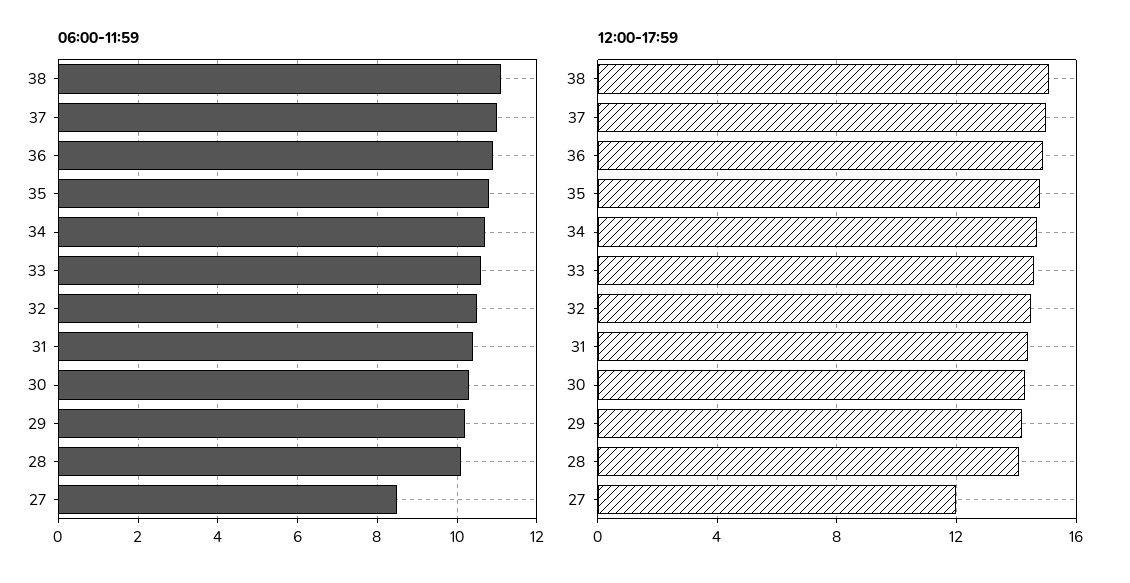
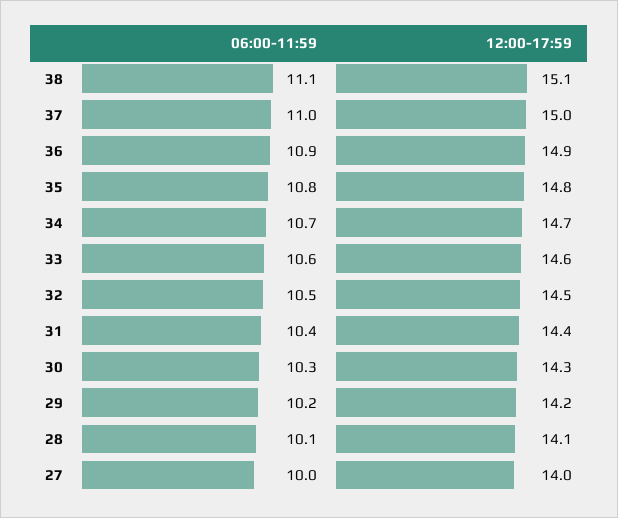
  {
    "06:00-11:59": {
      "38": 11.1,
      "37": 11,
      "36": 10.9,
      "35": 10.8,
      "34": 10.7,
      "33": 10.6,
      "32": 10.5,
      "31": 10.4,
      "30": 10.3,
      "29": 10.2,
      "28": 10.1,
-     "27": 8.5
+     "27": 10
    },
    "12:00-17:59": {
      "38": 15.1,
      "37": 15,
      "36": 14.9,
      "35": 14.8,
      "34": 14.7,
      "33": 14.6,
      "32": 14.5,
      "31": 14.4,
      "30": 14.3,
      "29": 14.2,
      "28": 14.1,
-     "27": 12
+     "27": 14
    }
  }

